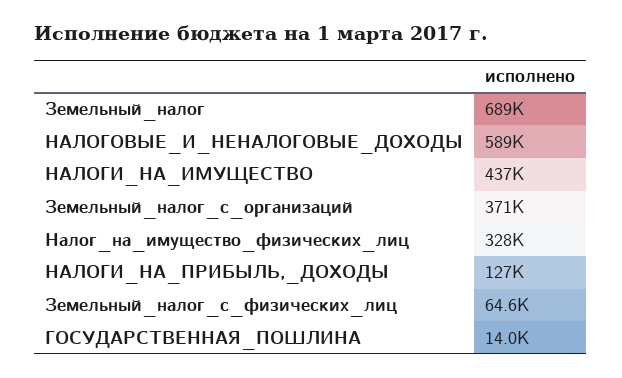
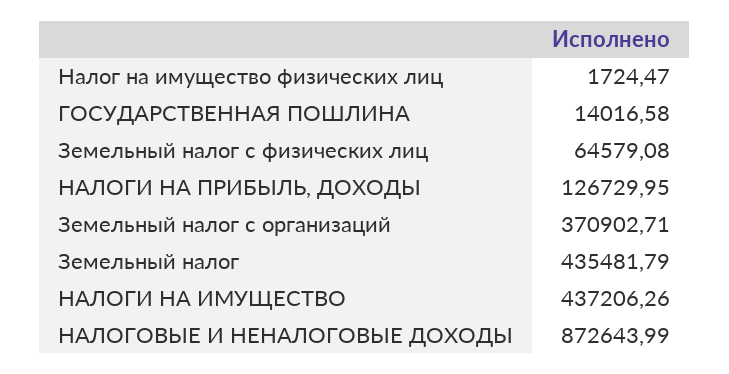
  {
-   "Земельный_налог": 689000,
+   "Земельный_налог": 435481.79,
-   "НАЛОГОВЫЕ_И_НЕНАЛОГОВЫЕ_ДОХОДЫ": 589000,
+   "НАЛОГОВЫЕ_И_НЕНАЛОГОВЫЕ_ДОХОДЫ": 872643.99,
    "НАЛОГИ_НА_ИМУЩЕСТВО": 437206.26,
    "Земельный_налог_с_организаций": 370902.71,
-   "Налог_на_имущество_физических_лиц": 328000,
+   "Налог_на_имущество_физических_лиц": 1724.47,
    "НАЛОГИ_НА_ПРИБЫЛЬ,_ДОХОДЫ": 126729.95,
    "Земельный_налог_с_физических_лиц": 64579.08,
    "ГОСУДАРСТВЕННАЯ_ПОШЛИНА": 14016.58
  }

